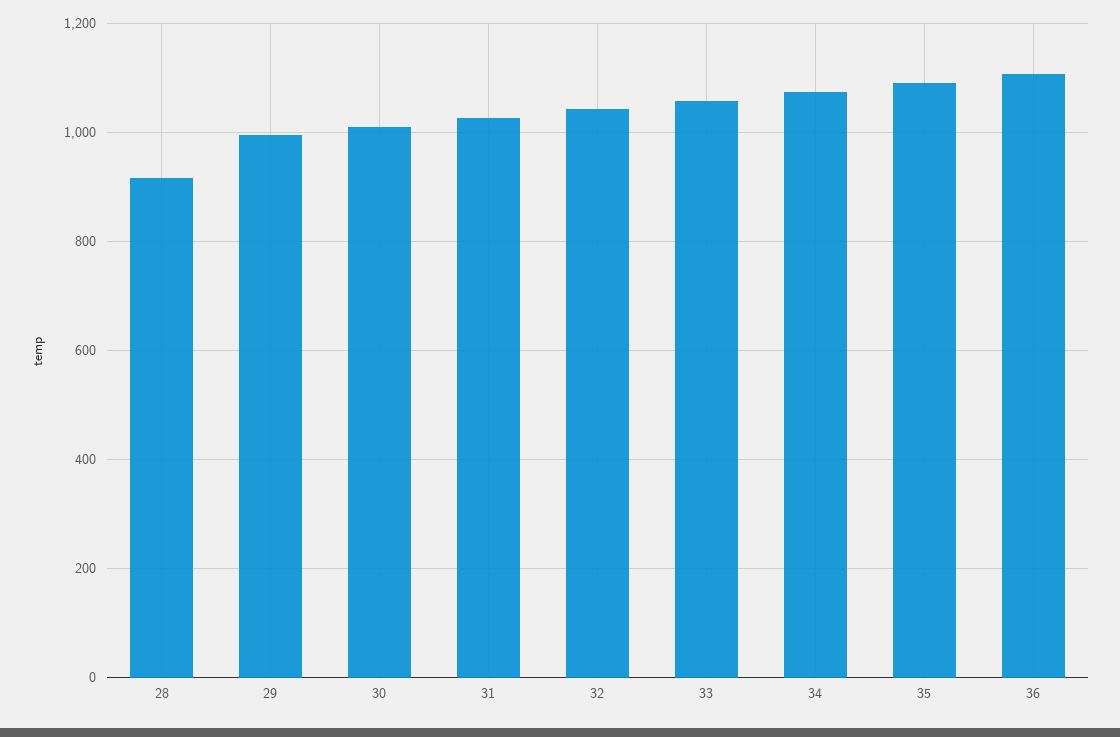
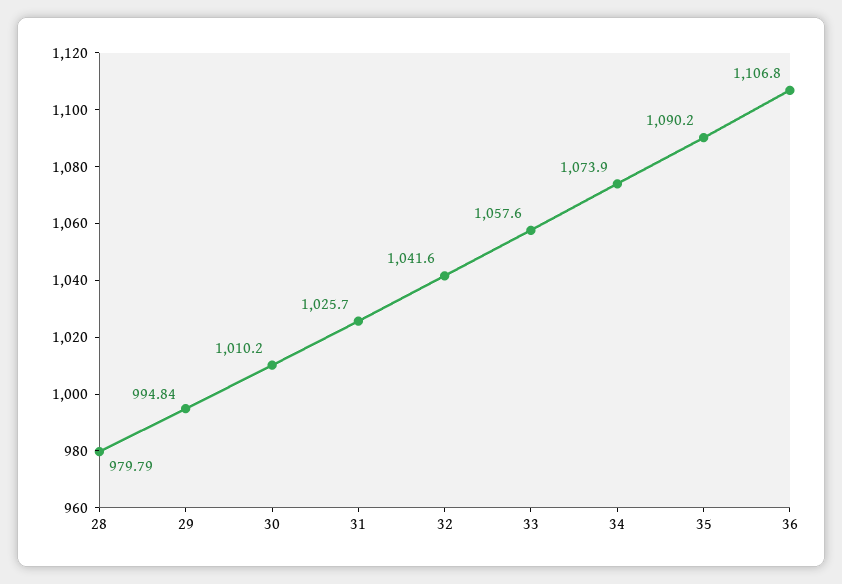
  {
-   "28": 920,
+   "28": 979.79,
    "29": 994.84,
    "30": 1010.2,
    "31": 1025.7,
    "32": 1041.6,
    "33": 1057.6,
    "34": 1073.9,
    "35": 1090.2,
    "36": 1106.8
  }

